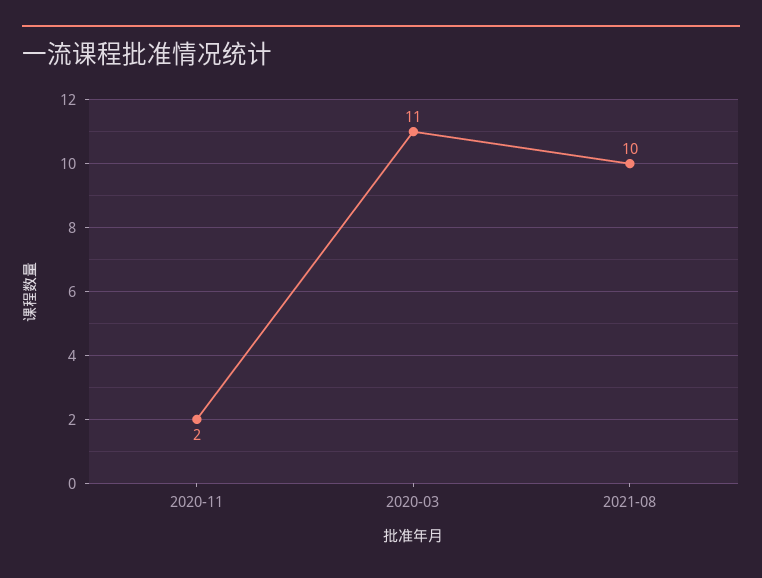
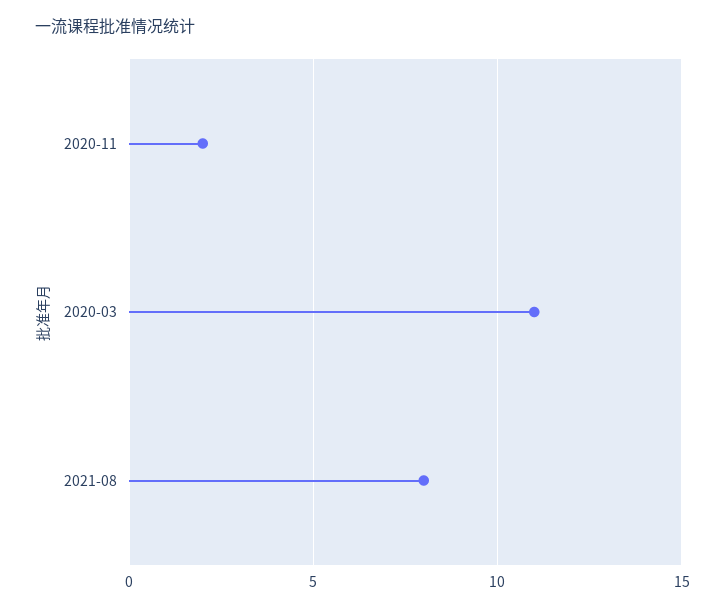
  {
    "2020-11": 2,
    "2020-03": 11,
-   "2021-08": 10
+   "2021-08": 8
  }

